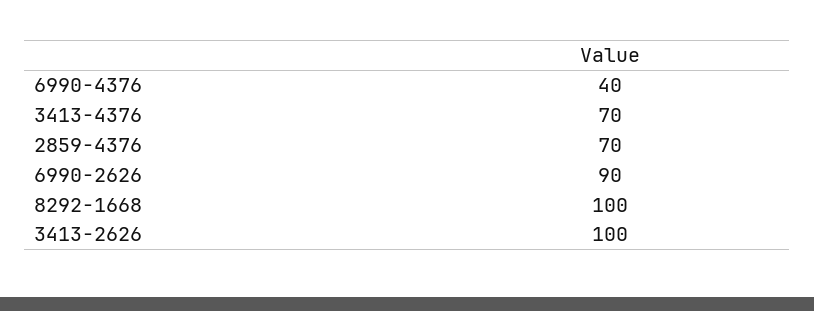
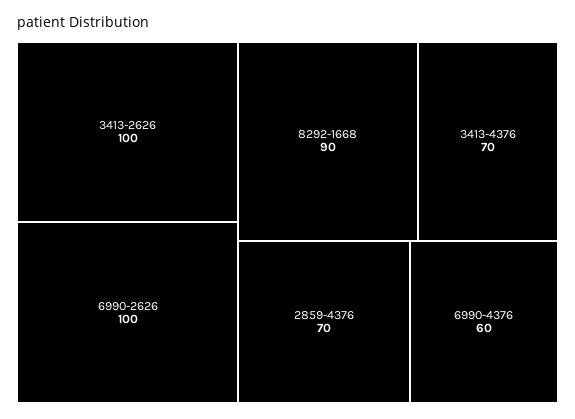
  {
-   "6990-4376": 40,
+   "6990-4376": 60,
    "3413-4376": 70,
    "2859-4376": 70,
-   "6990-2626": 90,
+   "6990-2626": 100,
-   "8292-1668": 100,
+   "8292-1668": 90,
    "3413-2626": 100
  }

